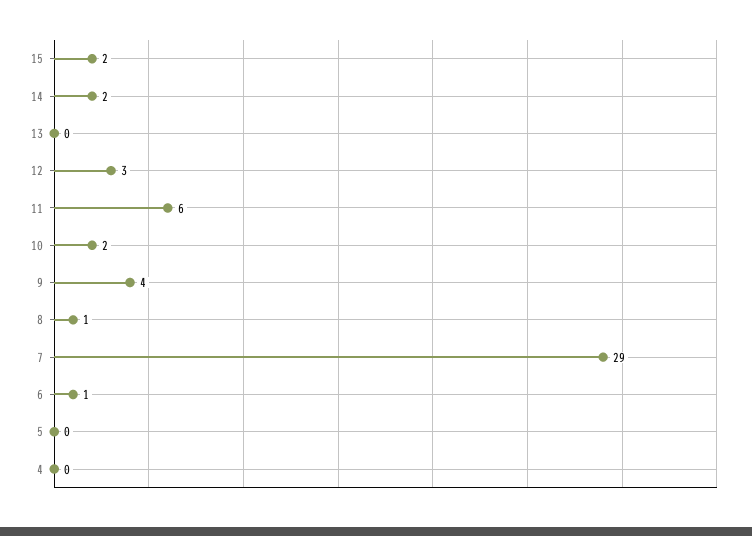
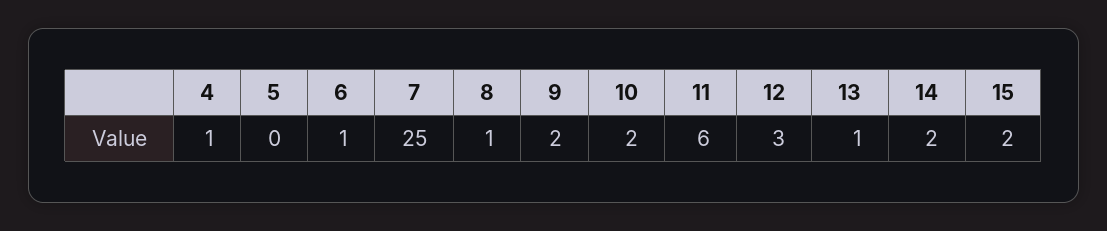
  {
    "15": 2,
    "14": 2,
-   "13": 0,
+   "13": 1,
    "12": 3,
    "11": 6,
    "10": 2,
-   "9": 4,
+   "9": 2,
    "8": 1,
-   "7": 29,
+   "7": 25,
    "6": 1,
    "5": 0,
-   "4": 0
+   "4": 1
  }

